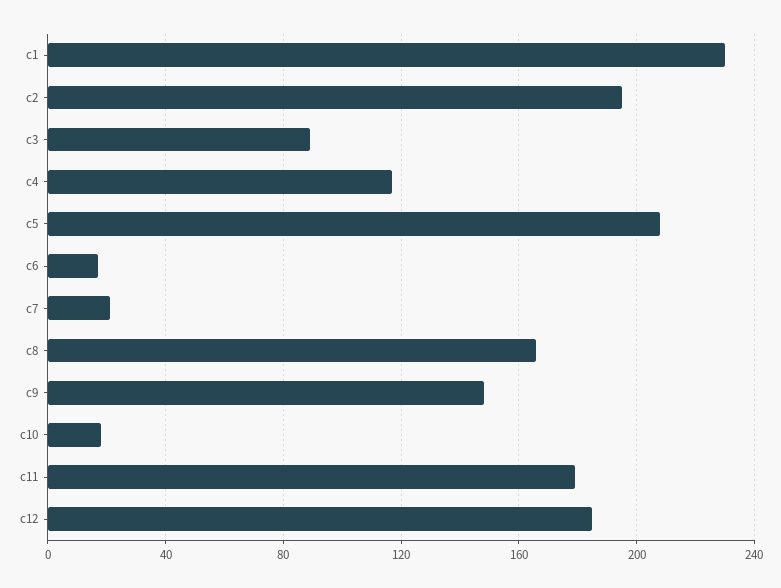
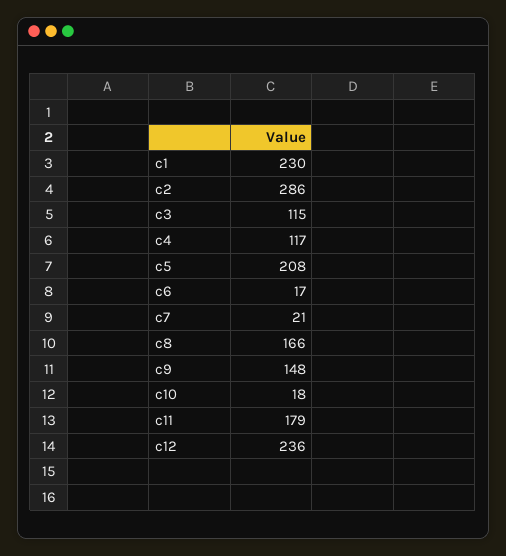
  {
    "c1": 230,
-   "c2": 195,
+   "c2": 286,
-   "c3": 90,
+   "c3": 115,
    "c4": 117,
    "c5": 208,
    "c6": 17,
    "c7": 21,
    "c8": 166,
    "c9": 148,
    "c10": 18,
    "c11": 179,
-   "c12": 185
+   "c12": 236
  }

